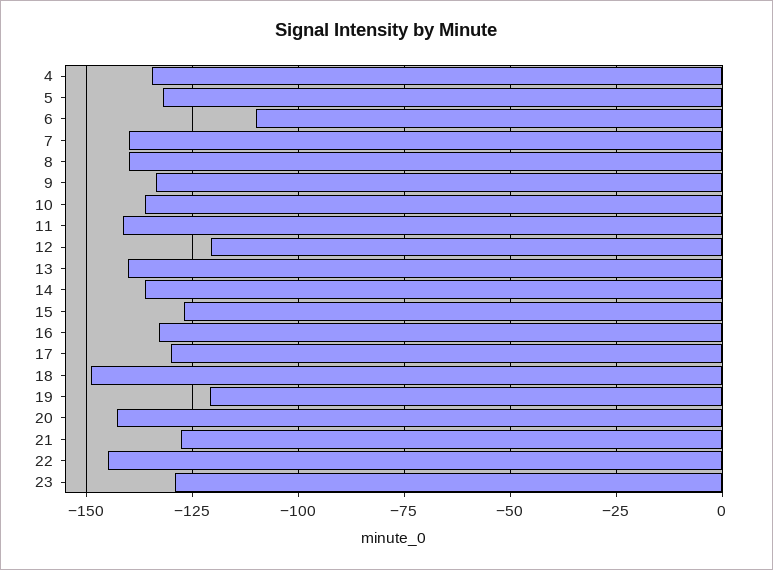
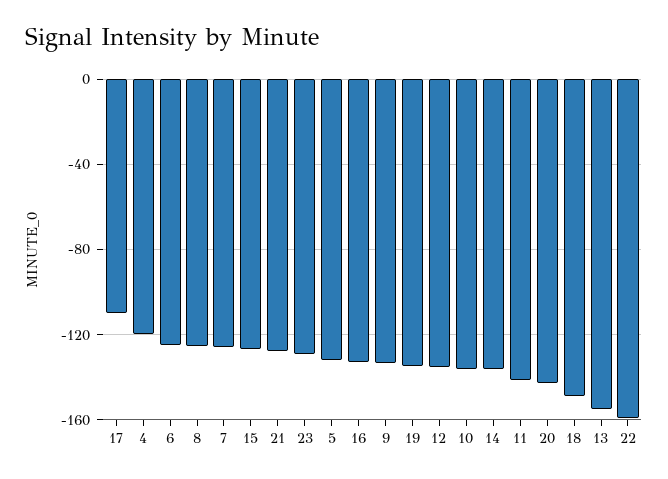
  {
-   "4": -135,
+   "4": -120,
    "5": -132.5,
-   "6": -110,
+   "6": -125,
-   "7": -140,
+   "7": -125,
-   "8": -140,
+   "8": -125,
    "9": -132.5,
    "10": -135,
    "11": -142.5,
-   "12": -120,
+   "12": -135,
-   "13": -140,
+   "13": -155,
    "14": -135,
    "15": -127.5,
    "16": -132.5,
-   "17": -130,
+   "17": -110,
    "18": -150,
-   "19": -120,
+   "19": -135,
    "20": -142.5,
    "21": -127.5,
-   "22": -145,
+   "22": -160,
    "23": -130
  }

